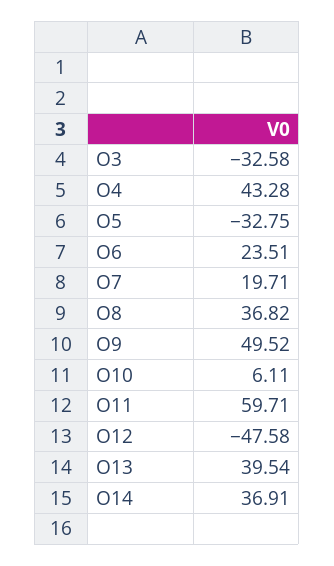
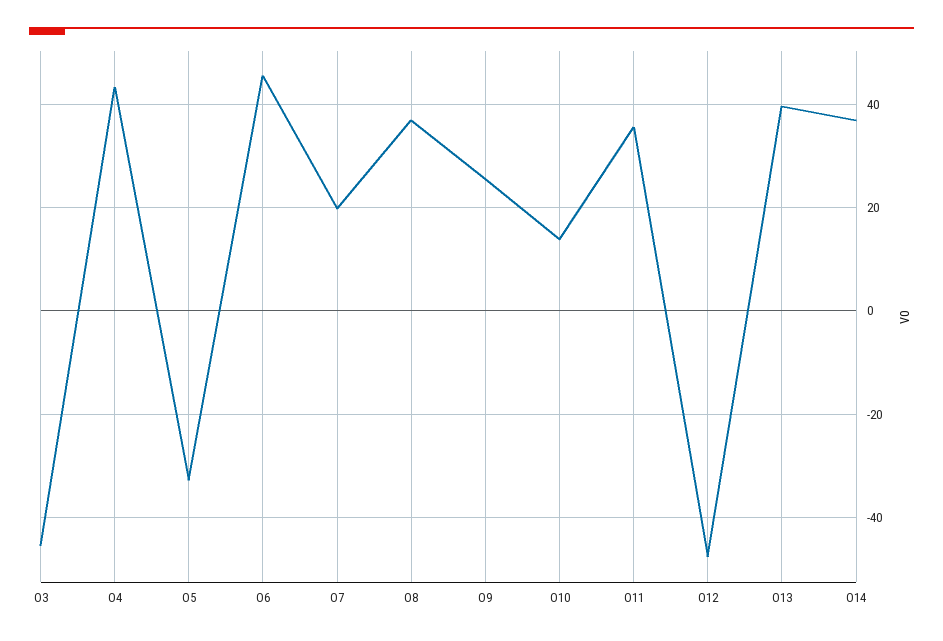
  {
-   "O3": -32.58,
+   "O3": -46,
    "O4": 43.28,
    "O5": -32.75,
-   "O6": 23.51,
+   "O6": 46,
    "O7": 19.71,
    "O8": 36.82,
-   "O9": 49.52,
+   "O9": 26,
-   "O10": 6.11,
+   "O10": 14,
-   "O11": 59.71,
+   "O11": 36,
    "O12": -47.58,
    "O13": 39.54,
    "O14": 36.91
  }

